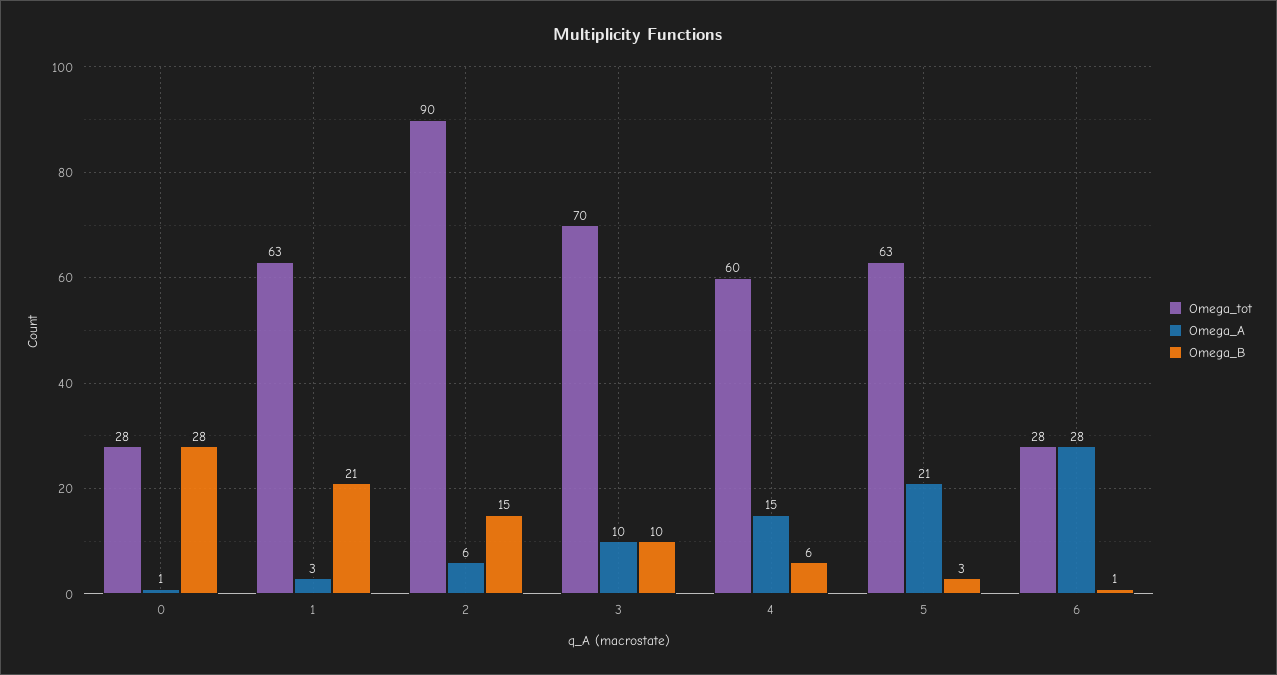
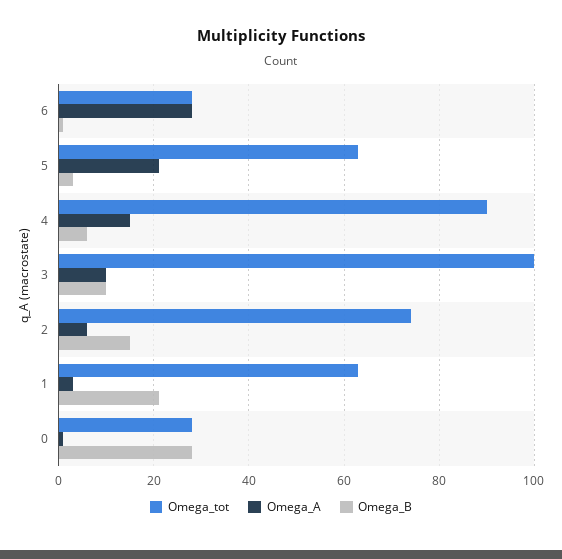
  {
    "Omega_tot": {
      "0": 28,
      "1": 63,
-     "2": 90,
+     "2": 75,
-     "3": 70,
+     "3": 100,
-     "4": 60,
+     "4": 90,
      "5": 63,
      "6": 28
    },
    "Omega_A": {
      "0": 1,
      "1": 3,
      "2": 6,
      "3": 10,
      "4": 15,
      "5": 21,
      "6": 28
    },
    "Omega_B": {
      "0": 28,
      "1": 21,
      "2": 15,
      "3": 10,
      "4": 6,
      "5": 3,
      "6": 1
    }
  }

